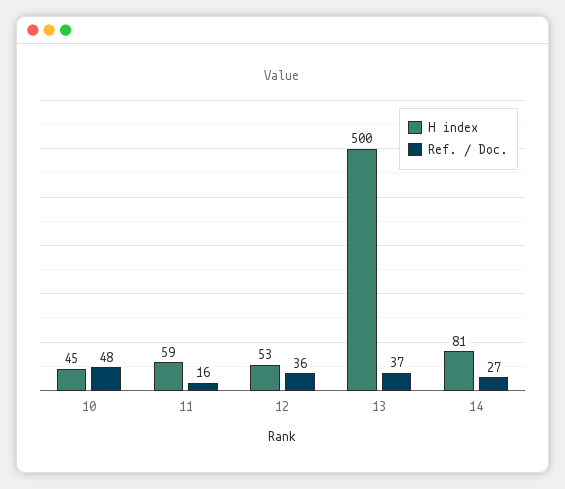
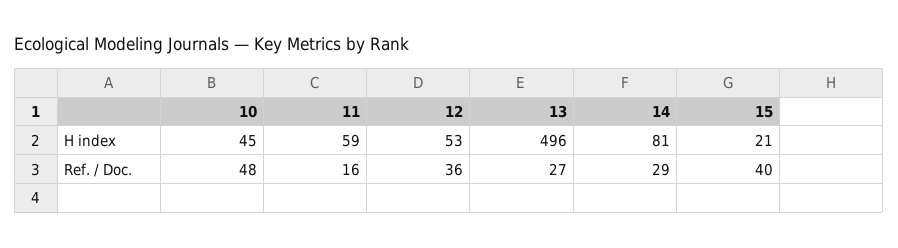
  {
    "H index": {
      "10": 45,
      "11": 59,
      "12": 53,
-     "13": 500,
+     "13": 496,
-     "14": 81
+     "14": 81,
+     "15": 21
    },
    "Ref. / Doc.": {
      "10": 48,
      "11": 16,
      "12": 36,
-     "13": 37,
+     "13": 27,
-     "14": 27
+     "14": 29,
+     "15": 40
    }
  }

